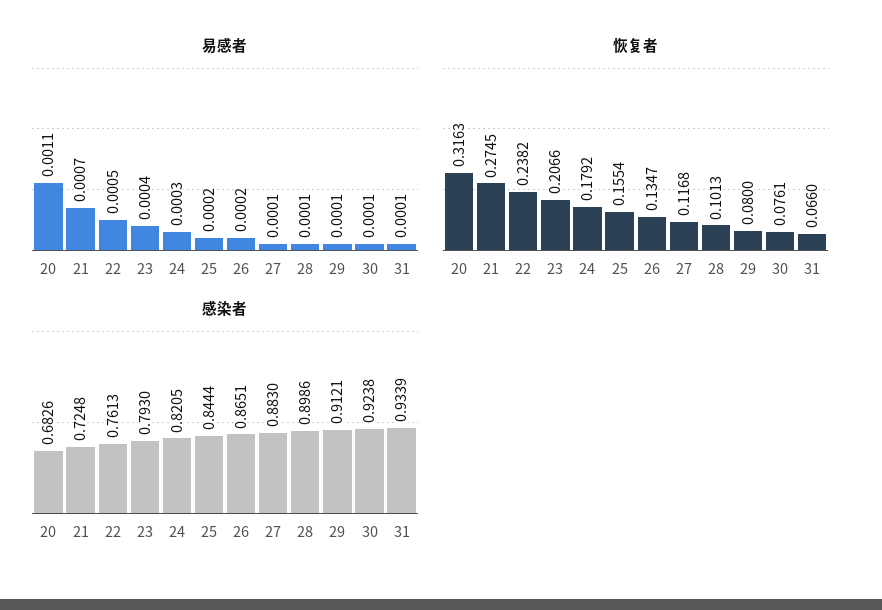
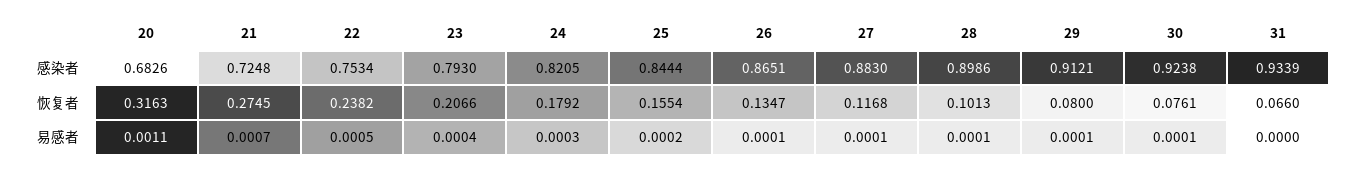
  {
    "易感者": {
      "20": 0.0011,
      "21": 0.0007,
      "22": 0.0005,
      "23": 0.0004,
      "24": 0.0003,
      "25": 0.0002,
-     "26": 0.0002,
+     "26": 0.0001,
      "27": 0.0001,
      "28": 0.0001,
      "29": 0.0001,
      "30": 0.0001,
-     "31": 0.0001
+     "31": 0
    },
    "恢复者": {
      "20": 0.3163,
      "21": 0.2745,
      "22": 0.2382,
      "23": 0.2066,
      "24": 0.1792,
      "25": 0.1554,
      "26": 0.1347,
      "27": 0.1168,
      "28": 0.1013,
      "29": 0.08,
      "30": 0.0761,
      "31": 0.066
    },
    "感染者": {
      "20": 0.6826,
      "21": 0.7248,
-     "22": 0.7613,
+     "22": 0.7534,
      "23": 0.793,
      "24": 0.8205,
      "25": 0.8444,
      "26": 0.8651,
      "27": 0.883,
      "28": 0.8986,
      "29": 0.9121,
      "30": 0.9238,
      "31": 0.9339
    }
  }

